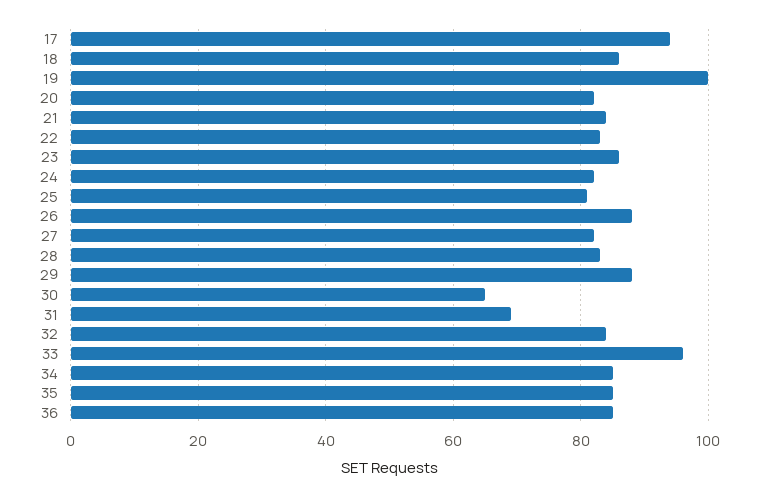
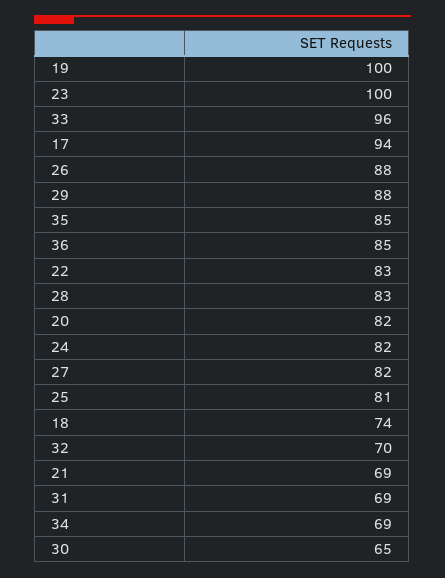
  {
    "17": 94,
-   "18": 85,
+   "18": 74,
    "19": 100,
    "20": 82,
-   "21": 85,
+   "21": 69,
    "22": 83,
-   "23": 85,
+   "23": 100,
    "24": 82,
    "25": 81,
    "26": 88,
    "27": 82,
    "28": 83,
    "29": 88,
    "30": 65,
    "31": 69,
-   "32": 85,
+   "32": 70,
    "33": 96,
-   "34": 85,
+   "34": 69,
    "35": 85,
    "36": 85
  }

